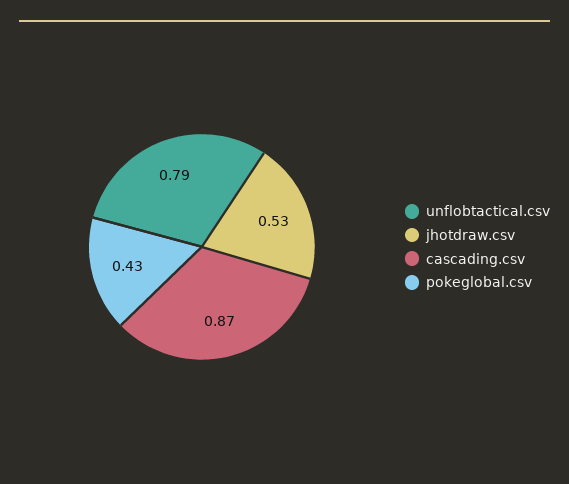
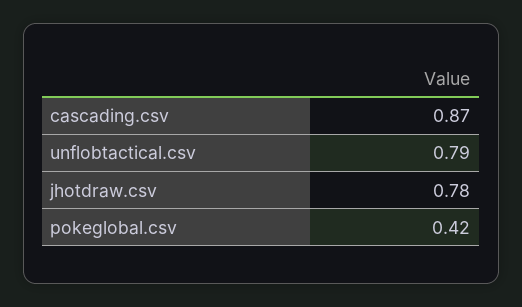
  {
    "unflobtactical.csv": 0.79,
-   "jhotdraw.csv": 0.53,
+   "jhotdraw.csv": 0.78,
    "cascading.csv": 0.87,
-   "pokeglobal.csv": 0.43
+   "pokeglobal.csv": 0.42
  }

